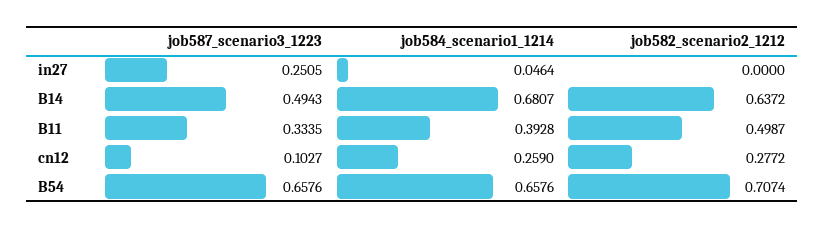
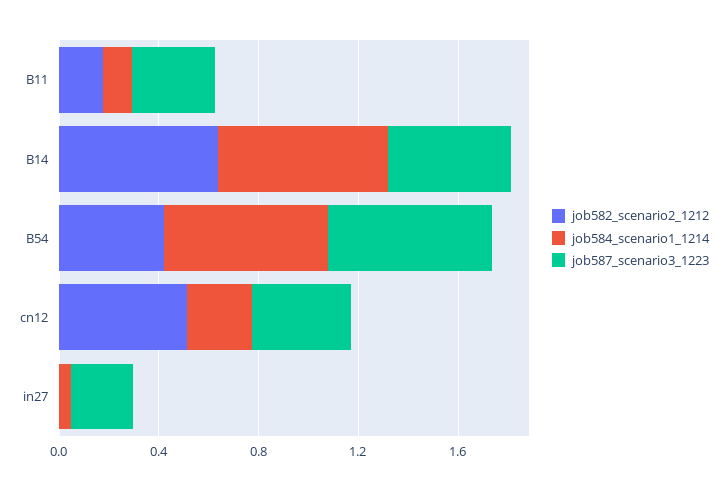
  {
    "job587_scenario3_1223": {
      "in27": 0.2505,
      "B14": 0.4943,
      "B11": 0.3335,
-     "cn12": 0.1027,
+     "cn12": 0.4,
      "B54": 0.6576
    },
    "job584_scenario1_1214": {
      "in27": 0.0464,
      "B14": 0.6807,
-     "B11": 0.3928,
+     "B11": 0.1,
      "cn12": 0.259,
      "B54": 0.6576
    },
    "job582_scenario2_1212": {
      "in27": 0,
      "B14": 0.6372,
-     "B11": 0.4987,
+     "B11": 0.2,
-     "cn12": 0.2772,
+     "cn12": 0.5,
-     "B54": 0.7074
+     "B54": 0.4
    }
  }

